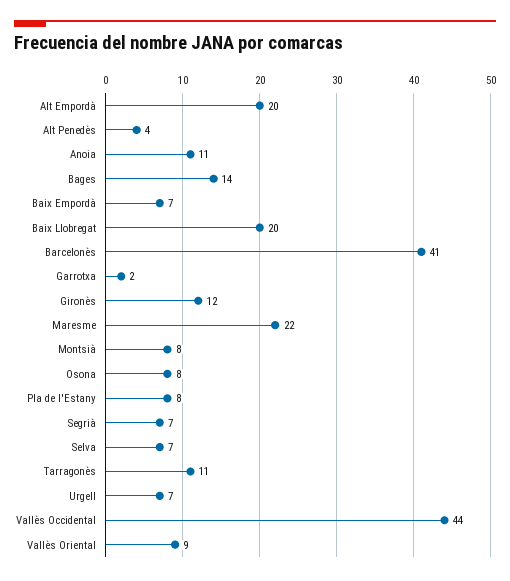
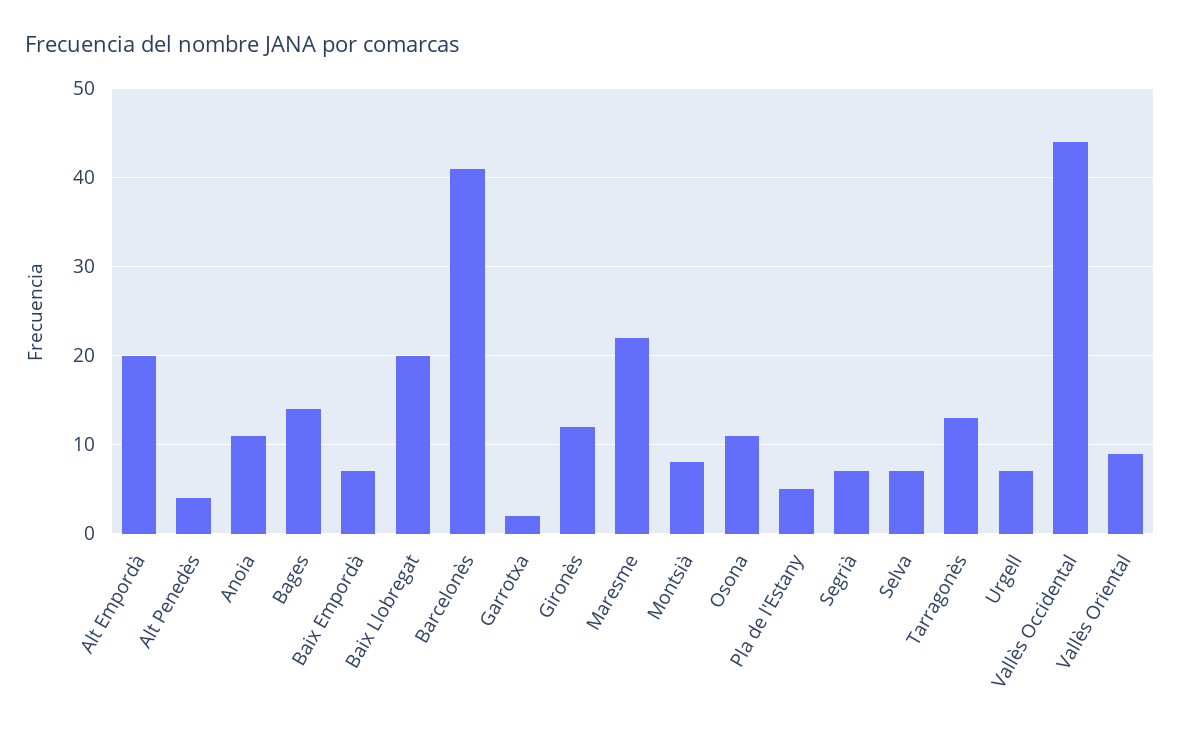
  {
    "Alt Empordà": 20,
    "Alt Penedès": 4,
    "Anoia": 11,
    "Bages": 14,
    "Baix Empordà": 7,
    "Baix Llobregat": 20,
    "Barcelonès": 41,
    "Garrotxa": 2,
    "Gironès": 12,
    "Maresme": 22,
    "Montsià": 8,
-   "Osona": 8,
+   "Osona": 11,
-   "Pla de l'Estany": 8,
+   "Pla de l'Estany": 5,
    "Segrià": 7,
    "Selva": 7,
-   "Tarragonès": 11,
+   "Tarragonès": 13,
    "Urgell": 7,
    "Vallès Occidental": 44,
    "Vallès Oriental": 9
  }

